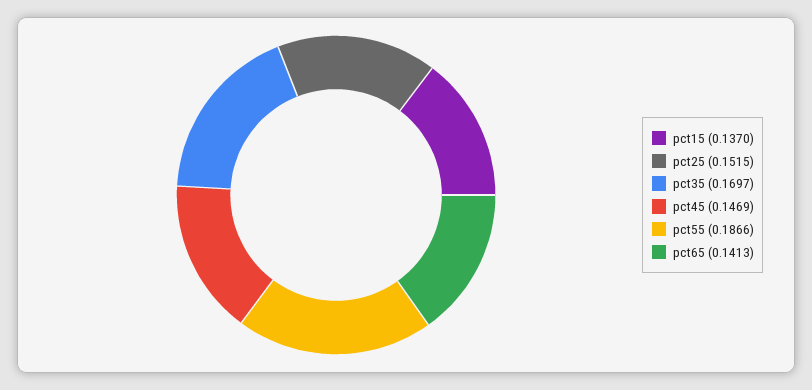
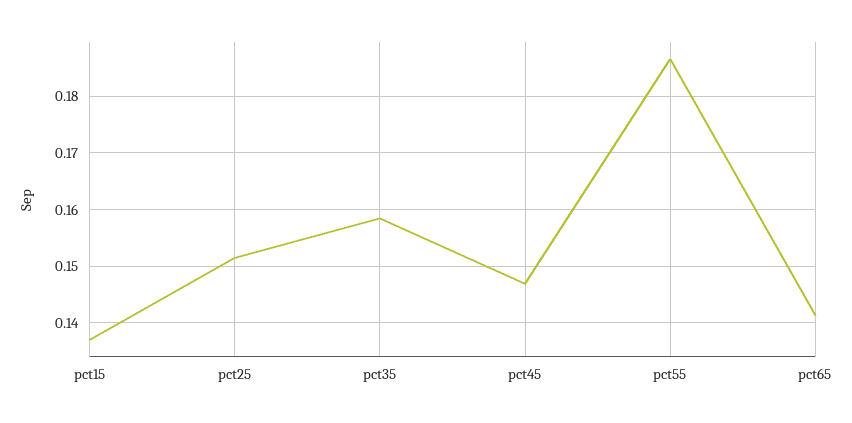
  {
    "pct15": 0.137,
    "pct25": 0.1515,
-   "pct35": 0.1697,
+   "pct35": 0.158,
    "pct45": 0.1469,
    "pct55": 0.1866,
    "pct65": 0.1413
  }

